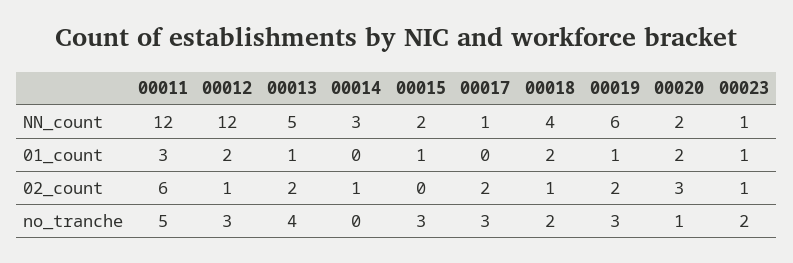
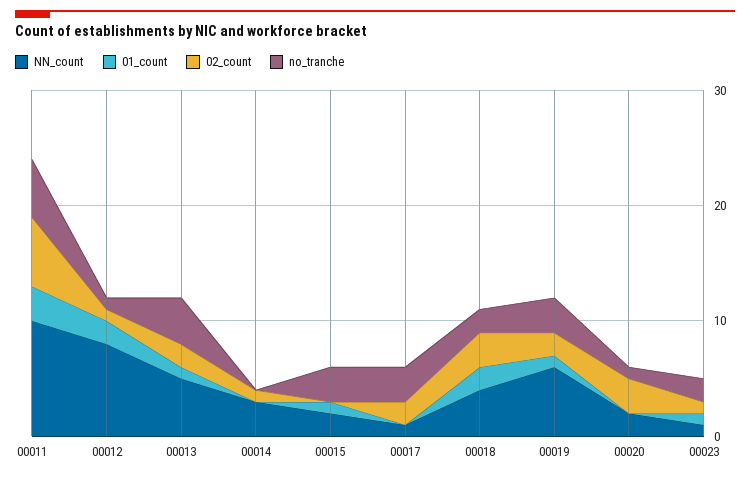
  {
    "NN_count": {
-     "00011": 12,
+     "00011": 10,
-     "00012": 12,
+     "00012": 8,
      "00013": 5,
      "00014": 3,
      "00015": 2,
      "00017": 1,
      "00018": 4,
      "00019": 6,
      "00020": 2,
      "00023": 1
    },
    "01_count": {
      "00011": 3,
      "00012": 2,
      "00013": 1,
      "00014": 0,
      "00015": 1,
      "00017": 0,
      "00018": 2,
      "00019": 1,
-     "00020": 2,
+     "00020": 0,
      "00023": 1
    },
    "02_count": {
      "00011": 6,
      "00012": 1,
      "00013": 2,
      "00014": 1,
      "00015": 0,
      "00017": 2,
-     "00018": 1,
+     "00018": 3,
      "00019": 2,
      "00020": 3,
      "00023": 1
    },
    "no_tranche": {
      "00011": 5,
-     "00012": 3,
+     "00012": 1,
      "00013": 4,
      "00014": 0,
      "00015": 3,
      "00017": 3,
      "00018": 2,
      "00019": 3,
      "00020": 1,
      "00023": 2
    }
  }

